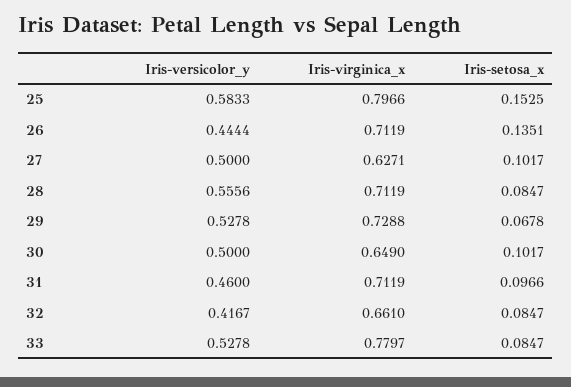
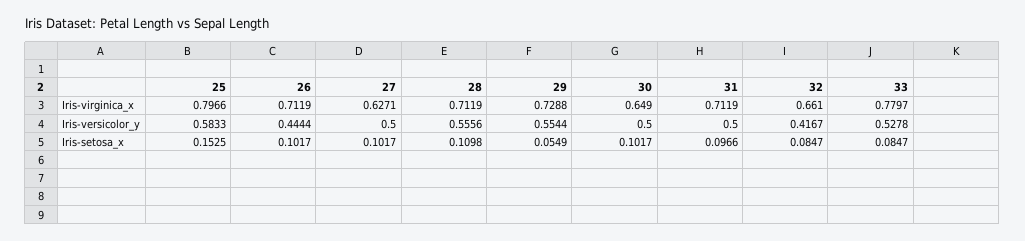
  {
    "Iris-versicolor_y": {
      "25": 0.5833,
      "26": 0.4444,
      "27": 0.5,
      "28": 0.5556,
-     "29": 0.5278,
+     "29": 0.5544,
      "30": 0.5,
-     "31": 0.46,
+     "31": 0.5,
      "32": 0.4167,
      "33": 0.5278
    },
    "Iris-virginica_x": {
      "25": 0.7966,
      "26": 0.7119,
      "27": 0.6271,
      "28": 0.7119,
      "29": 0.7288,
      "30": 0.649,
      "31": 0.7119,
      "32": 0.661,
      "33": 0.7797
    },
    "Iris-setosa_x": {
      "25": 0.1525,
-     "26": 0.1351,
+     "26": 0.1017,
      "27": 0.1017,
-     "28": 0.0847,
+     "28": 0.1098,
-     "29": 0.0678,
+     "29": 0.0549,
      "30": 0.1017,
      "31": 0.0966,
      "32": 0.0847,
      "33": 0.0847
    }
  }

